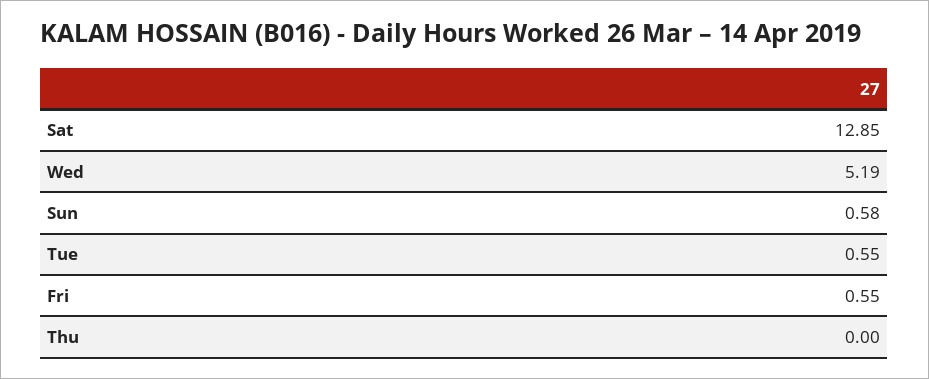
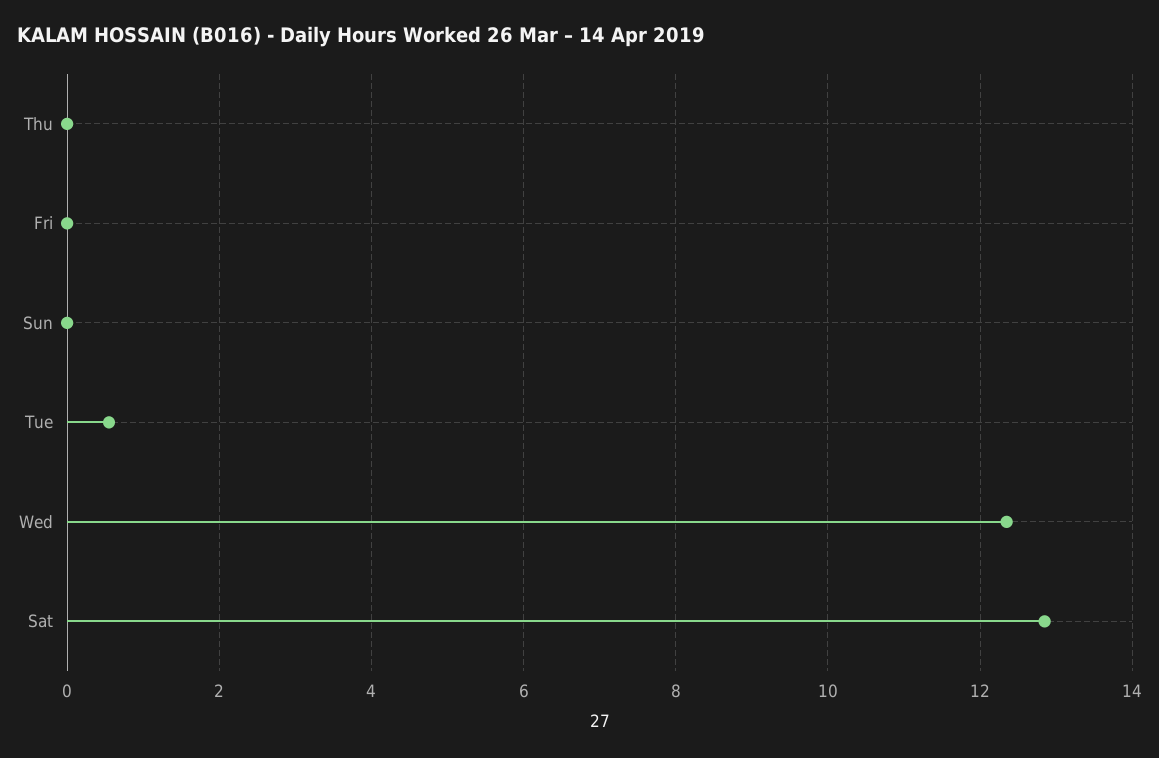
  {
    "Sat": 12.85,
-   "Wed": 5.19,
+   "Wed": 12.4,
-   "Sun": 0.58,
+   "Sun": 0,
    "Tue": 0.55,
-   "Fri": 0.55,
+   "Fri": 0,
    "Thu": 0
  }

